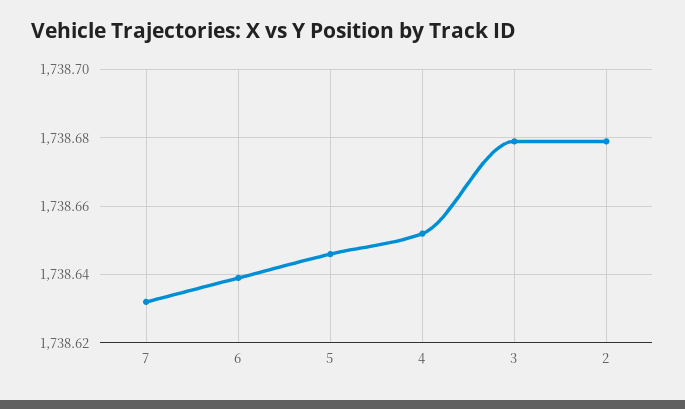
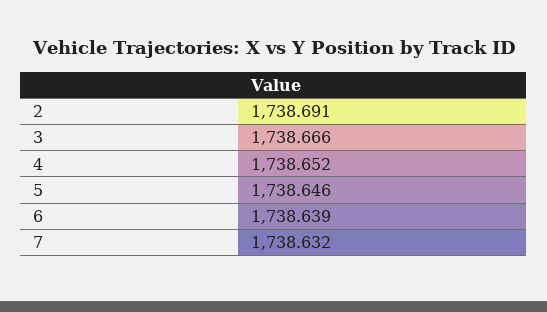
  {
    "7": 1738.632,
    "6": 1738.639,
    "5": 1738.646,
    "4": 1738.652,
-   "3": 1738.68,
+   "3": 1738.666,
-   "2": 1738.68
+   "2": 1738.691
  }

